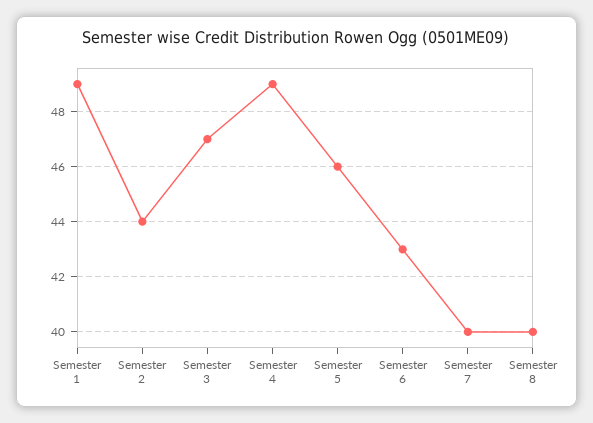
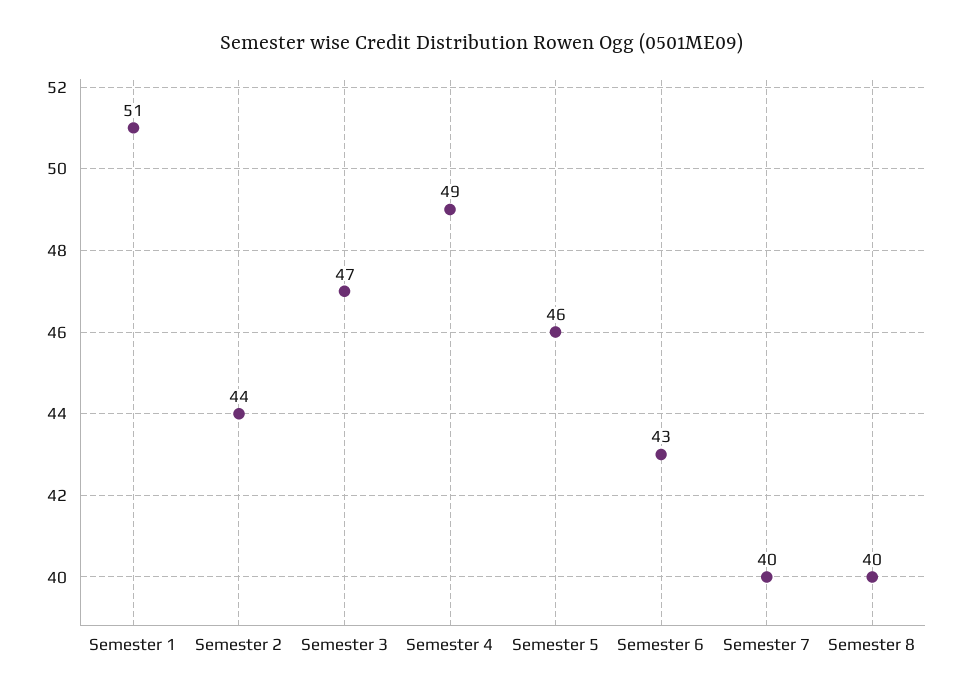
  {
-   "Semester 1": 49,
+   "Semester 1": 51,
    "Semester 2": 44,
    "Semester 3": 47,
    "Semester 4": 49,
    "Semester 5": 46,
    "Semester 6": 43,
    "Semester 7": 40,
    "Semester 8": 40
  }

